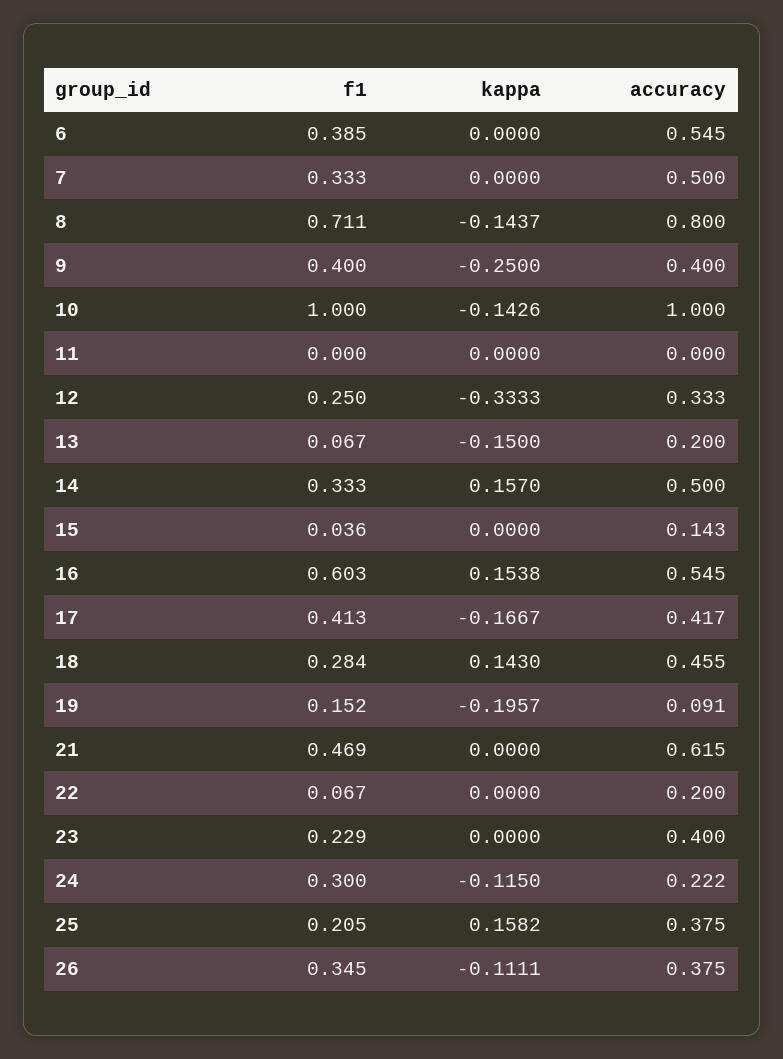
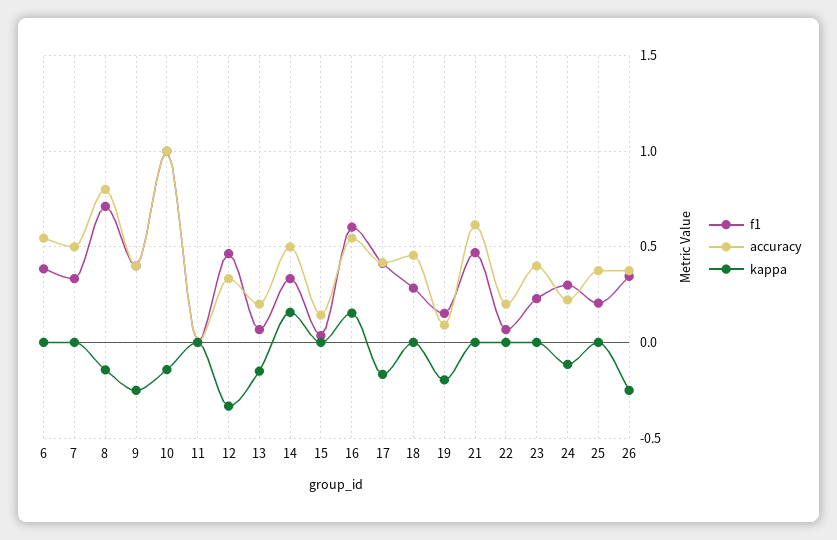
  {
    "f1": {
      "6": 0.385,
      "7": 0.333,
      "8": 0.711,
      "9": 0.4,
      "10": 1,
      "11": 0,
-     "12": 0.25,
+     "12": 0.45,
      "13": 0.067,
      "14": 0.333,
      "15": 0.036,
      "16": 0.603,
      "17": 0.413,
      "18": 0.284,
      "19": 0.152,
      "21": 0.469,
      "22": 0.067,
      "23": 0.229,
      "24": 0.3,
      "25": 0.205,
      "26": 0.345
    },
    "kappa": {
      "6": 0,
      "7": 0,
      "8": -0.1437,
      "9": -0.25,
      "10": -0.1426,
      "11": 0,
      "12": -0.3333,
      "13": -0.15,
      "14": 0.157,
      "15": 0,
      "16": 0.1538,
      "17": -0.1667,
-     "18": 0.143,
+     "18": 0,
      "19": -0.1957,
      "21": 0,
      "22": 0,
      "23": 0,
      "24": -0.115,
-     "25": 0.1582,
+     "25": 0,
-     "26": -0.1111
+     "26": -0.25
    },
    "accuracy": {
      "6": 0.545,
      "7": 0.5,
      "8": 0.8,
      "9": 0.4,
      "10": 1,
      "11": 0,
      "12": 0.333,
      "13": 0.2,
      "14": 0.5,
      "15": 0.143,
      "16": 0.545,
      "17": 0.417,
      "18": 0.455,
      "19": 0.091,
      "21": 0.615,
      "22": 0.2,
      "23": 0.4,
      "24": 0.222,
      "25": 0.375,
      "26": 0.375
    }
  }

